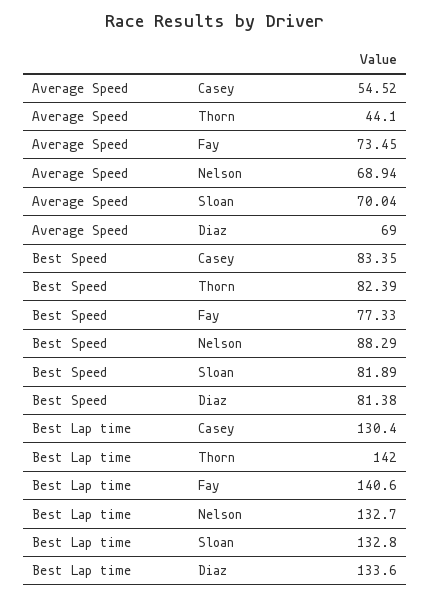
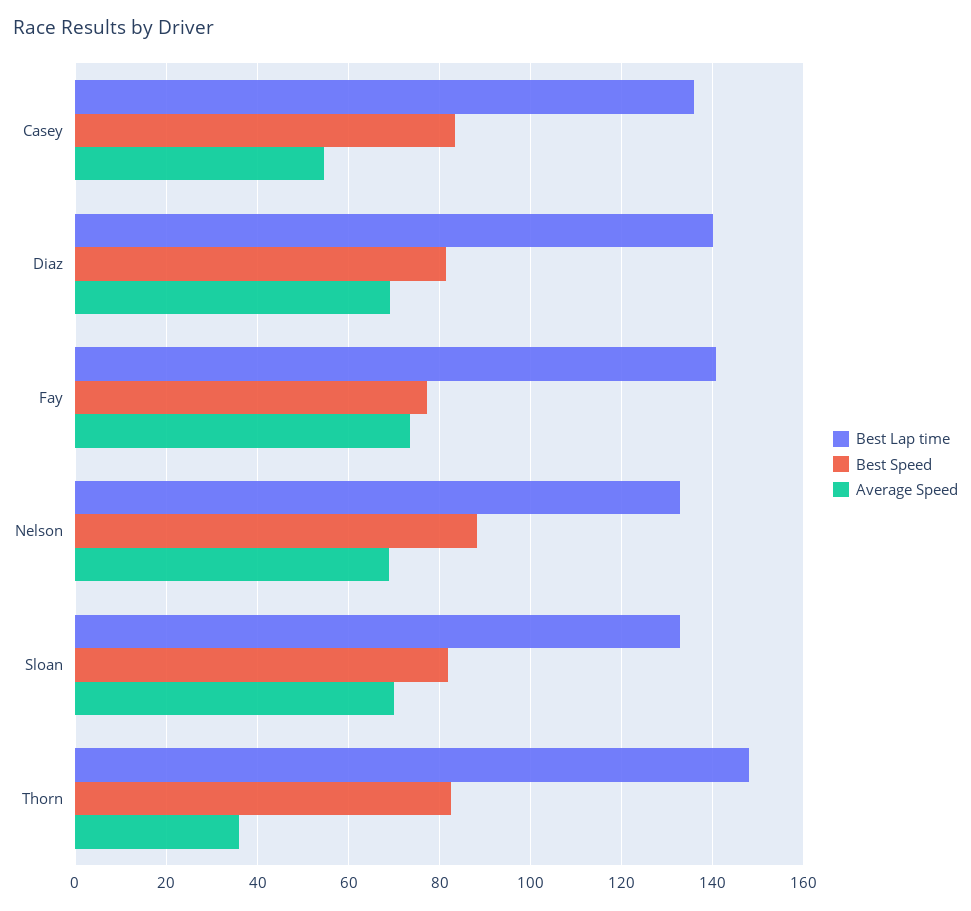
  {
    "Average Speed": {
      "Casey": 54.52,
-     "Thorn": 44.1,
+     "Thorn": 36,
      "Fay": 73.45,
      "Nelson": 68.94,
      "Sloan": 70.04,
      "Diaz": 69
    },
    "Best Speed": {
      "Casey": 83.35,
      "Thorn": 82.39,
      "Fay": 77.33,
      "Nelson": 88.29,
      "Sloan": 81.89,
      "Diaz": 81.38
    },
    "Best Lap time": {
-     "Casey": 130.4,
+     "Casey": 136,
-     "Thorn": 142,
+     "Thorn": 148,
      "Fay": 140.6,
      "Nelson": 132.7,
      "Sloan": 132.8,
-     "Diaz": 133.6
+     "Diaz": 140
    }
  }

